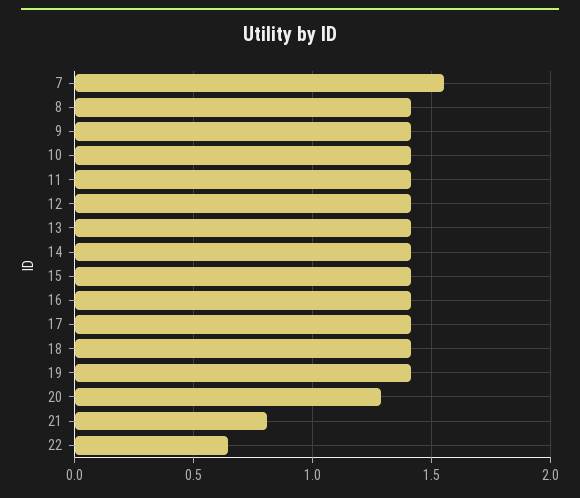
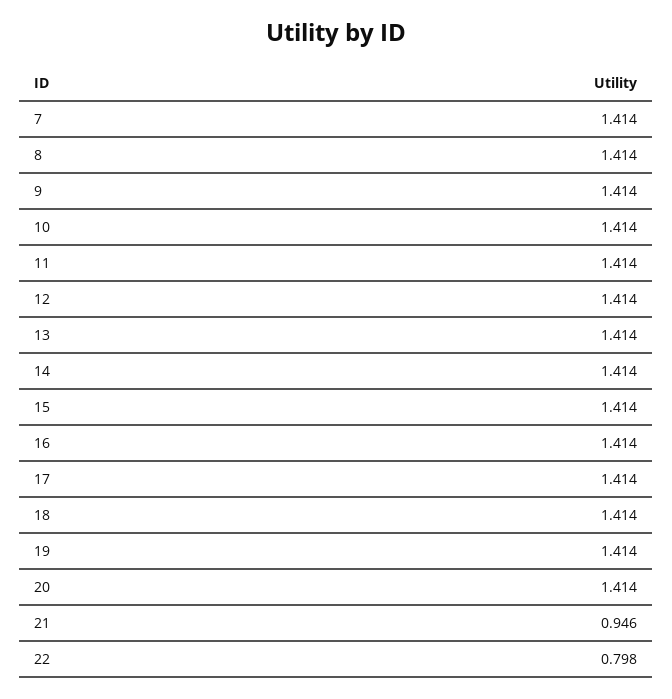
  {
-   "7": 1.55,
+   "7": 1.414,
    "8": 1.414,
    "9": 1.414,
    "10": 1.414,
    "11": 1.414,
    "12": 1.414,
    "13": 1.414,
    "14": 1.414,
    "15": 1.414,
    "16": 1.414,
    "17": 1.414,
    "18": 1.414,
    "19": 1.414,
-   "20": 1.3,
+   "20": 1.414,
-   "21": 0.8,
+   "21": 0.946,
-   "22": 0.65
+   "22": 0.798
  }

